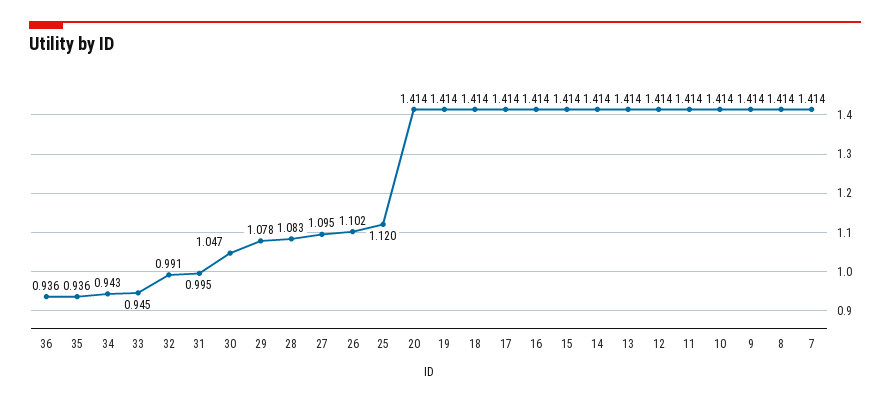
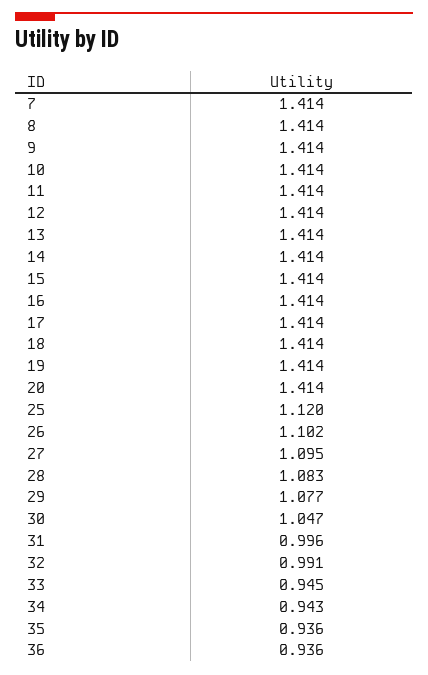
  {
    "36": 0.936,
    "35": 0.936,
    "34": 0.943,
    "33": 0.945,
    "32": 0.991,
-   "31": 0.995,
+   "31": 0.996,
    "30": 1.047,
-   "29": 1.078,
+   "29": 1.077,
    "28": 1.083,
    "27": 1.095,
    "26": 1.102,
    "25": 1.12,
    "20": 1.414,
    "19": 1.414,
    "18": 1.414,
    "17": 1.414,
    "16": 1.414,
    "15": 1.414,
    "14": 1.414,
    "13": 1.414,
    "12": 1.414,
    "11": 1.414,
    "10": 1.414,
    "9": 1.414,
    "8": 1.414,
    "7": 1.414
  }

